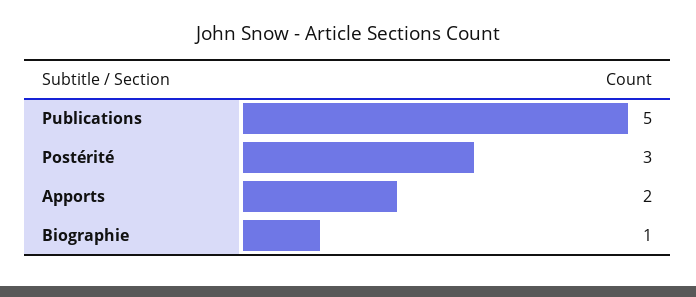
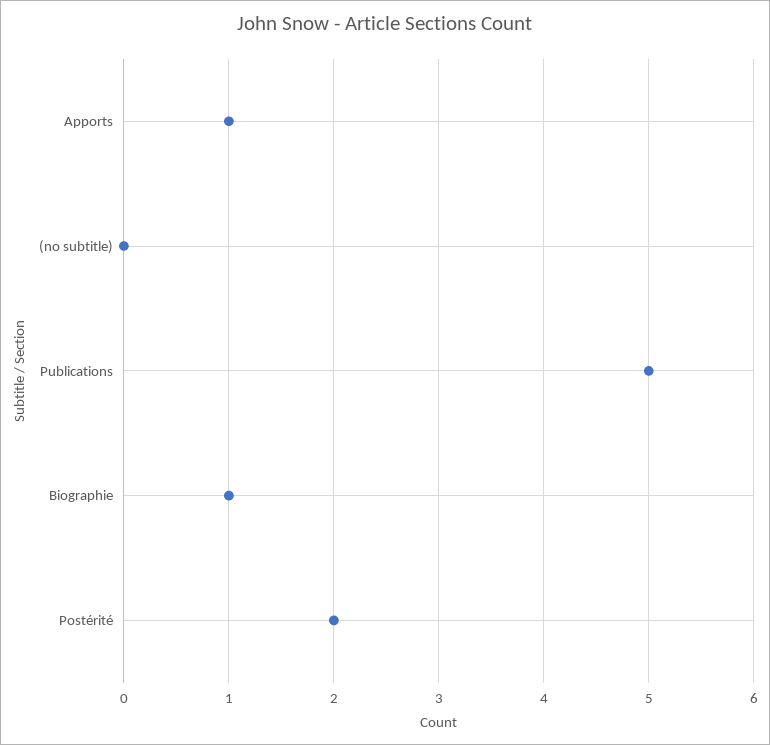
  {
    "Publications": 5,
-   "Postérité": 3,
+   "Postérité": 2,
-   "Apports": 2,
+   "Apports": 1,
-   "Biographie": 1
+   "Biographie": 1,
+   "(no subtitle)": 0
  }

